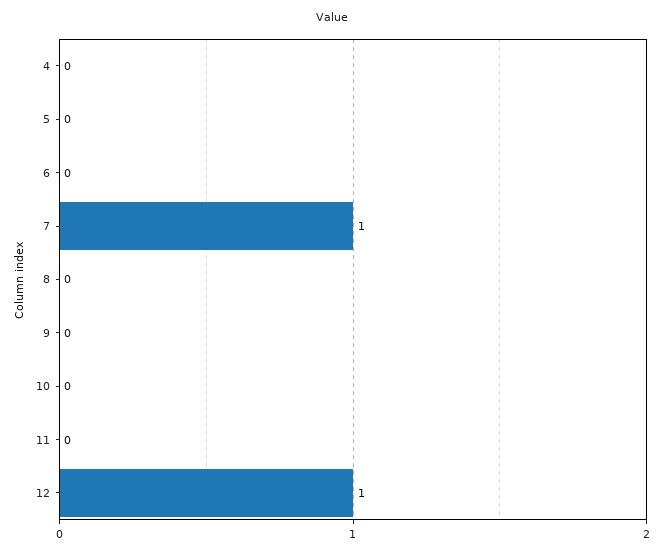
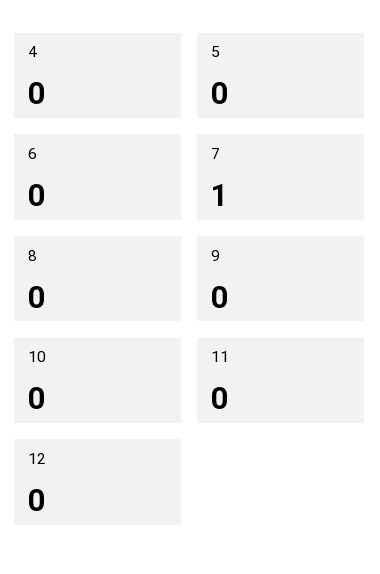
  {
    "4": 0,
    "5": 0,
    "6": 0,
    "7": 1,
    "8": 0,
    "9": 0,
    "10": 0,
    "11": 0,
-   "12": 1
+   "12": 0
  }

